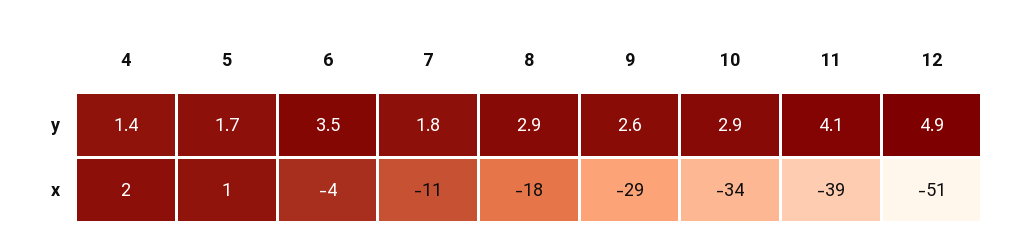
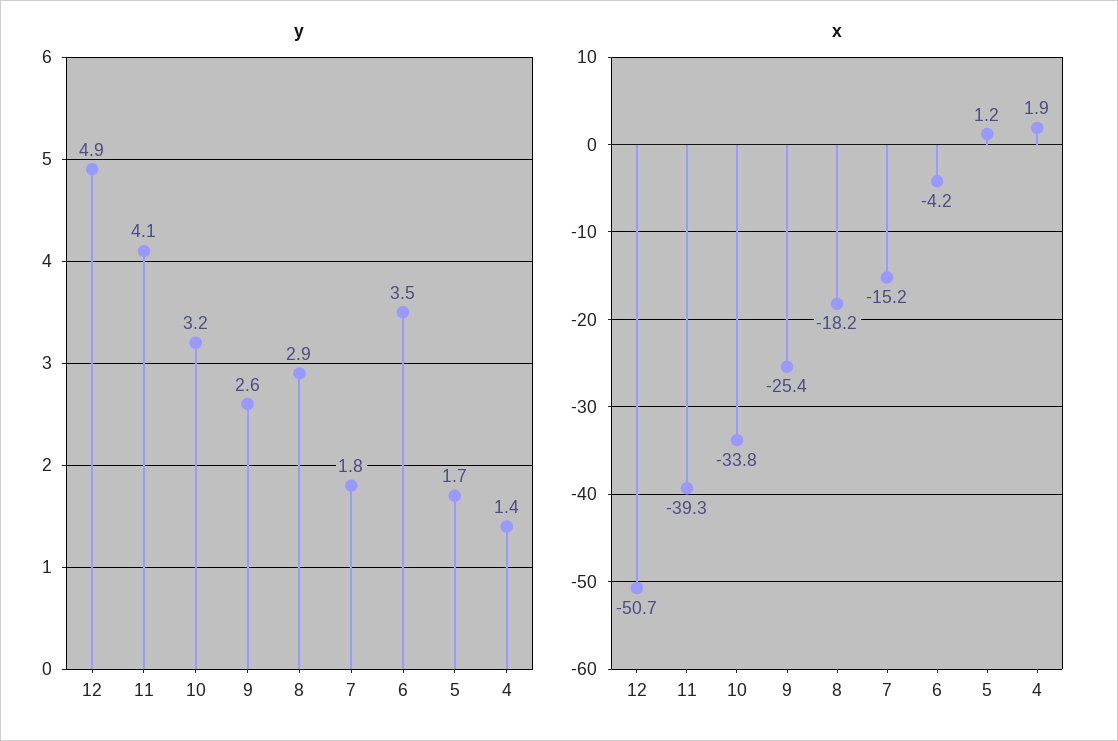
  {
    "y": {
      "4": 1.4,
      "5": 1.7,
      "6": 3.5,
      "7": 1.8,
      "8": 2.9,
      "9": 2.6,
-     "10": 2.9,
+     "10": 3.2,
      "11": 4.1,
      "12": 4.9
    },
    "x": {
      "4": 1.9,
      "5": 1.2,
      "6": -4.2,
-     "7": -11,
+     "7": -15.2,
      "8": -18.2,
-     "9": -29,
+     "9": -25.4,
      "10": -33.8,
      "11": -39.3,
      "12": -50.7
    }
  }

